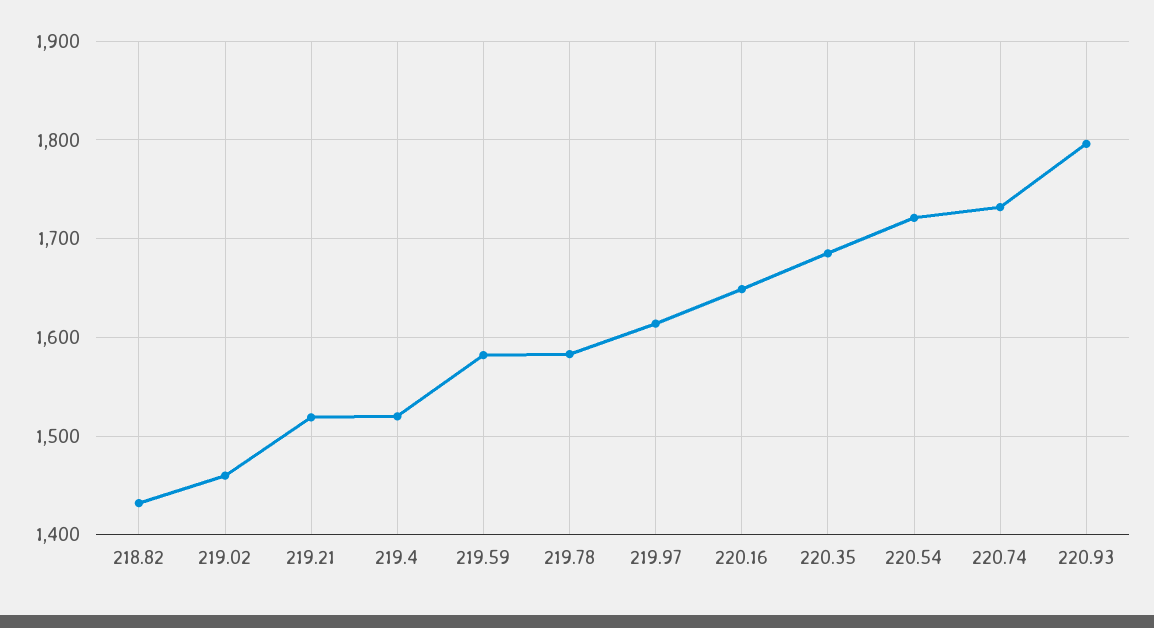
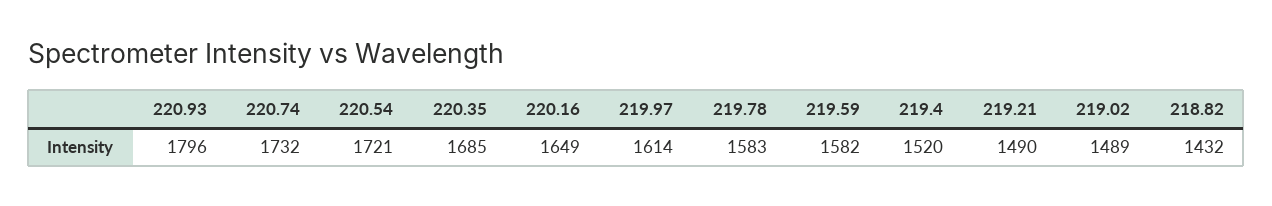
  {
    "218.82": 1432,
-   "219.02": 1460,
+   "219.02": 1489,
-   "219.21": 1520,
+   "219.21": 1490,
    "219.4": 1520,
    "219.59": 1582,
    "219.78": 1583,
    "219.97": 1614,
    "220.16": 1649,
    "220.35": 1685,
    "220.54": 1721,
    "220.74": 1732,
    "220.93": 1796
  }

